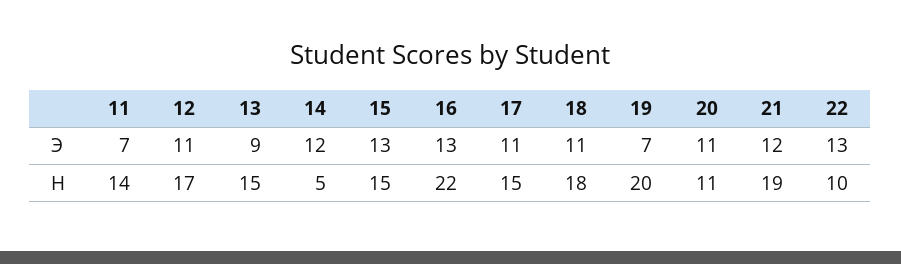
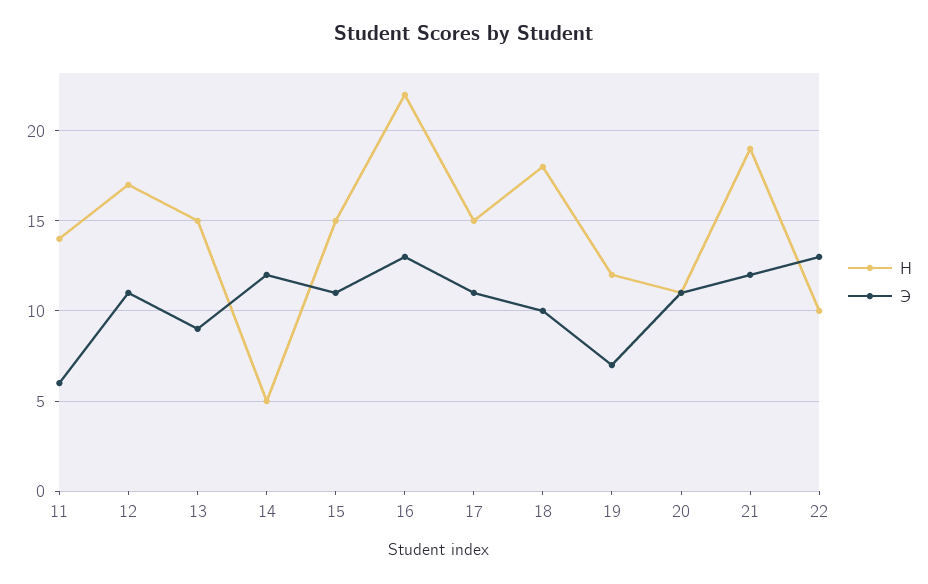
  {
    "Э": {
-     "11": 7,
+     "11": 6,
      "12": 11,
      "13": 9,
      "14": 12,
-     "15": 13,
+     "15": 11,
      "16": 13,
      "17": 11,
-     "18": 11,
+     "18": 10,
      "19": 7,
      "20": 11,
      "21": 12,
      "22": 13
    },
    "Н": {
      "11": 14,
      "12": 17,
      "13": 15,
      "14": 5,
      "15": 15,
      "16": 22,
      "17": 15,
      "18": 18,
-     "19": 20,
+     "19": 12,
      "20": 11,
      "21": 19,
      "22": 10
    }
  }

